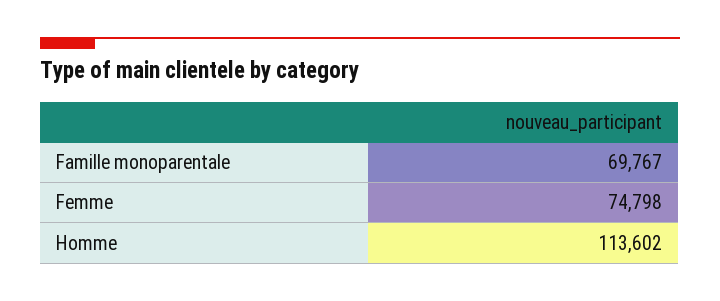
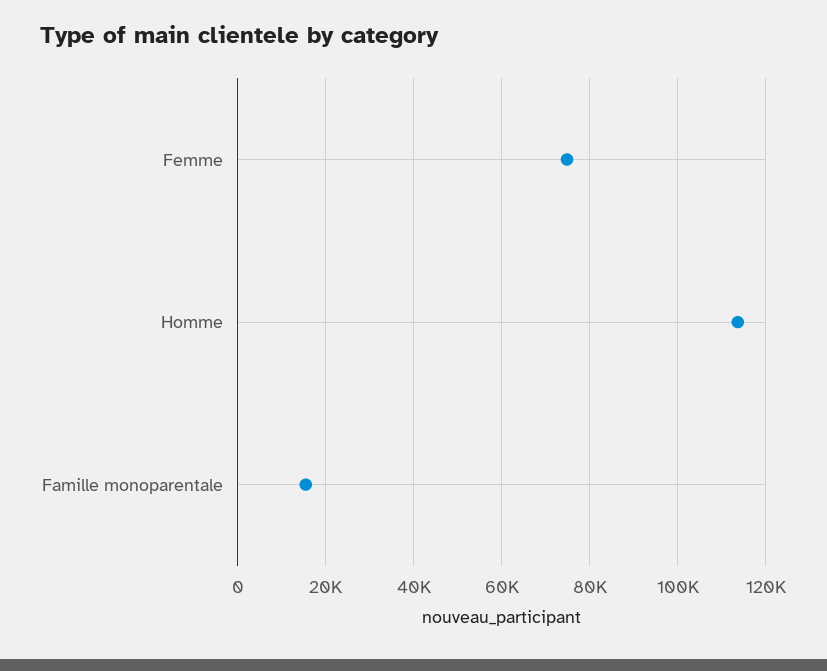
  {
-   "Famille monoparentale": 69767,
+   "Famille monoparentale": 16000,
    "Femme": 74798,
    "Homme": 113602
  }

